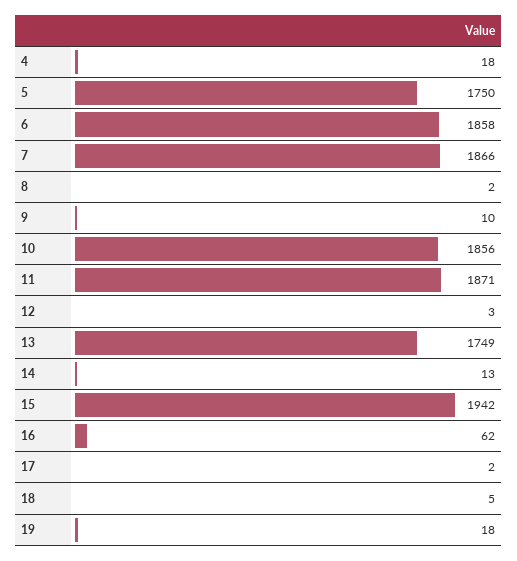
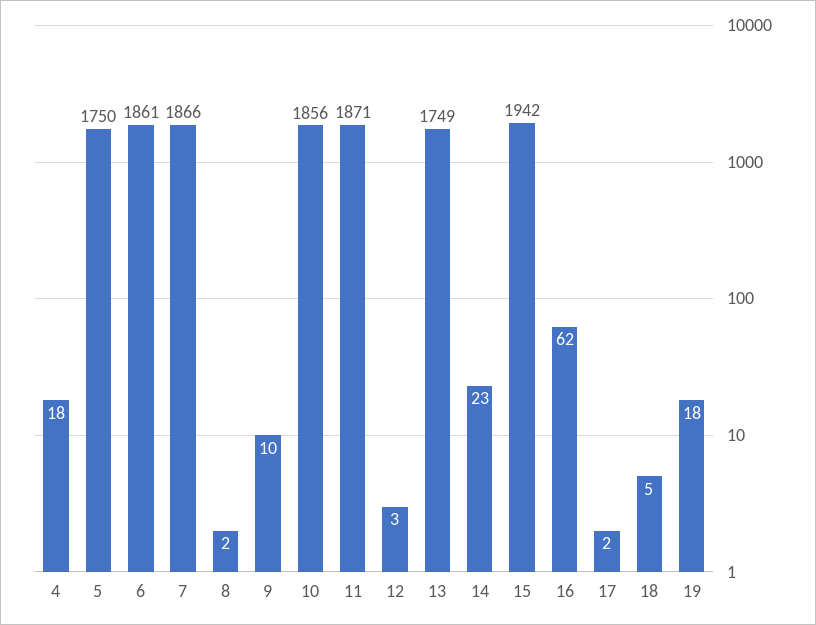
  {
    "4": 18,
    "5": 1750,
-   "6": 1858,
+   "6": 1861,
    "7": 1866,
    "8": 2,
    "9": 10,
    "10": 1856,
    "11": 1871,
    "12": 3,
    "13": 1749,
-   "14": 13,
+   "14": 23,
    "15": 1942,
    "16": 62,
    "17": 2,
    "18": 5,
    "19": 18
  }

